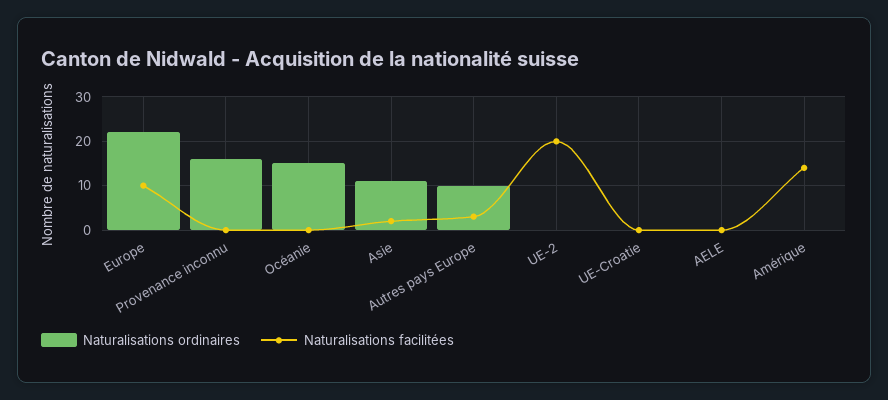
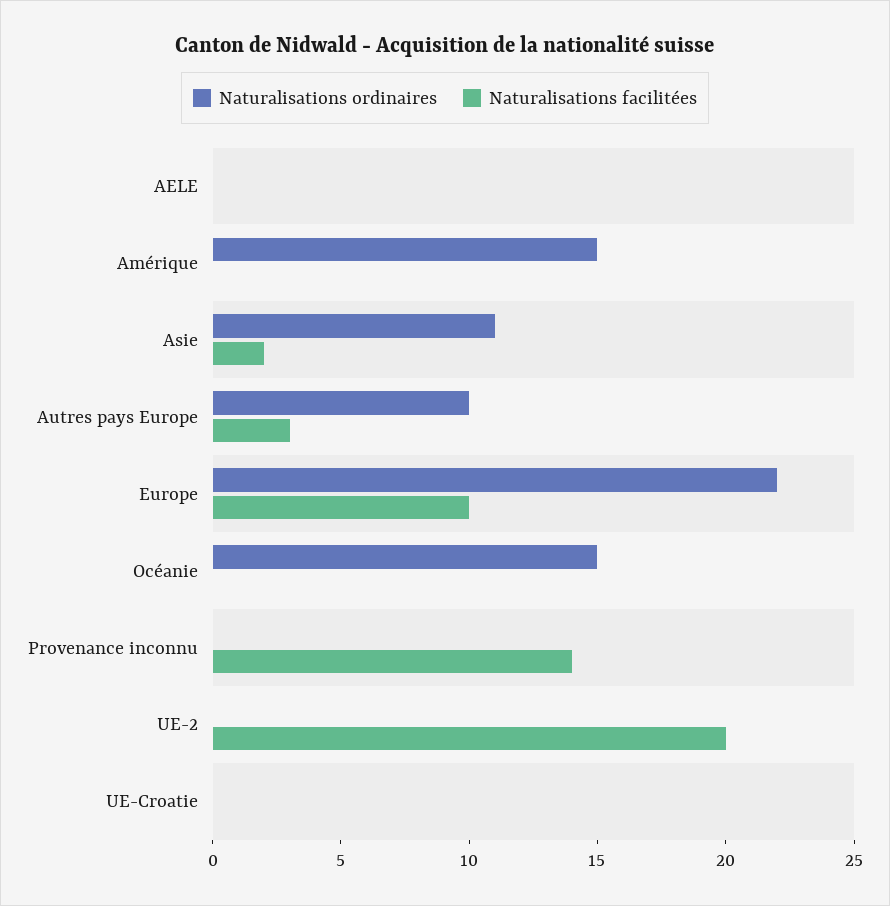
  {
    "Naturalisations ordinaires": {
      "Europe": 22,
-     "Provenance inconnu": 15,
+     "Provenance inconnu": 0,
      "Océanie": 15,
      "Asie": 11,
      "Autres pays Europe": 10,
      "UE-2": 0,
      "UE-Croatie": 0,
      "AELE": 0,
-     "Amérique": 0
+     "Amérique": 15
    },
    "Naturalisations facilitées": {
      "Europe": 10,
-     "Provenance inconnu": 0,
+     "Provenance inconnu": 14,
      "Océanie": 0,
      "Asie": 2,
      "Autres pays Europe": 3,
      "UE-2": 20,
      "UE-Croatie": 0,
      "AELE": 0,
-     "Amérique": 15
+     "Amérique": 0
    }
  }

